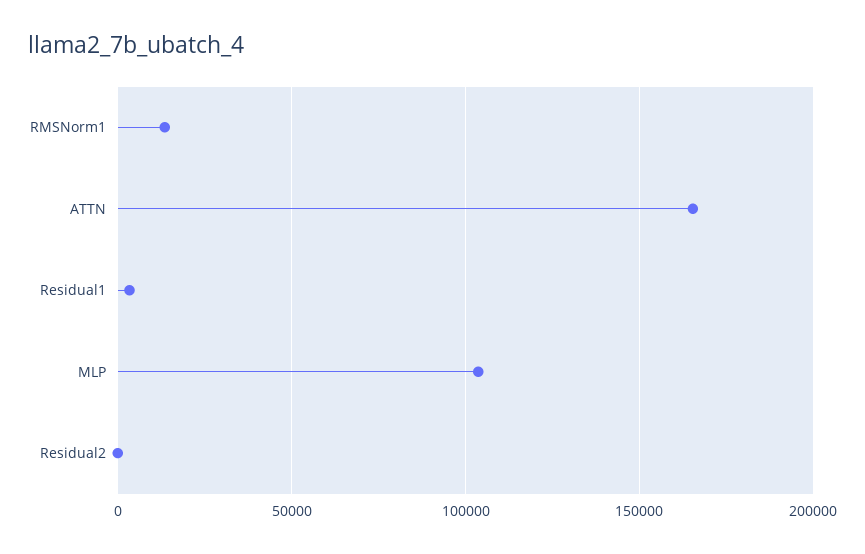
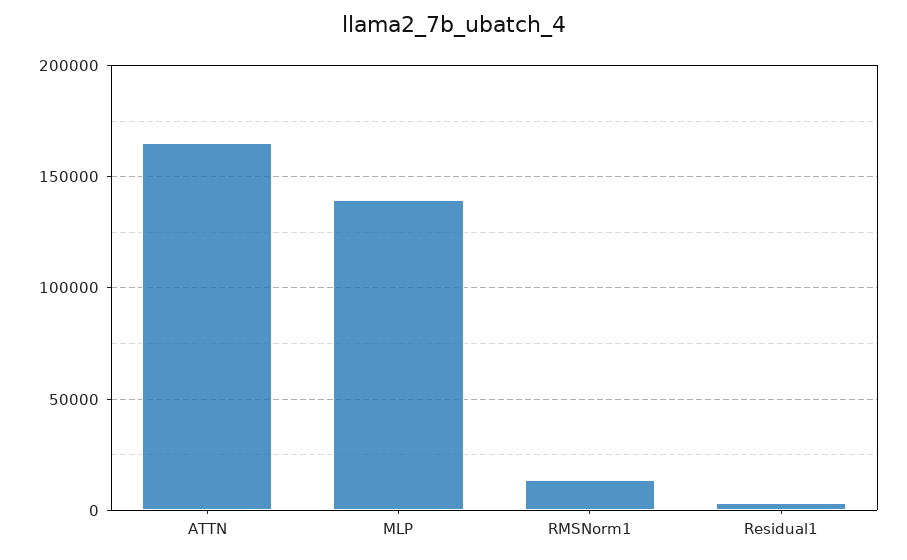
  {
    "RMSNorm1": 15000,
    "ATTN": 165000,
    "Residual1": 5000,
-   "MLP": 105000,
+   "MLP": 140000
-   "Residual2": 0
  }

